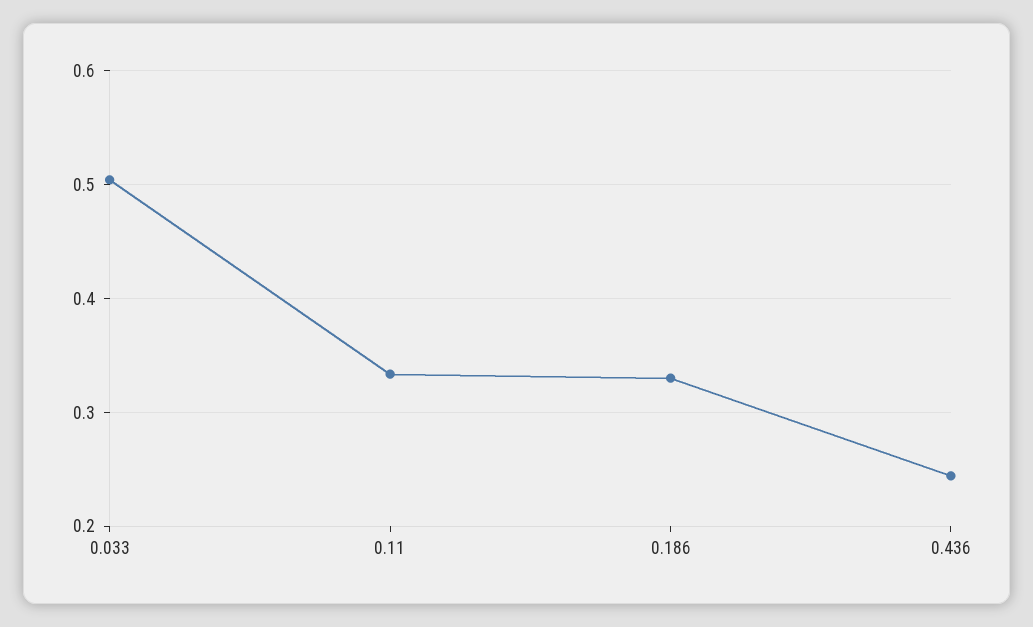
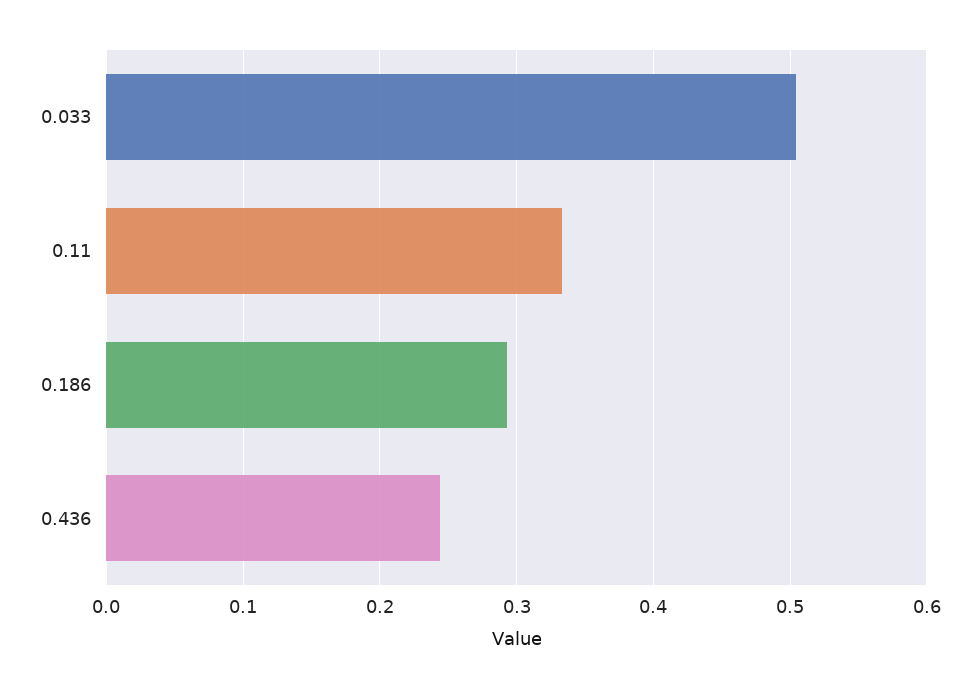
  {
    "0.033": 0.5,
    "0.11": 0.33,
-   "0.186": 0.33,
+   "0.186": 0.29,
    "0.436": 0.24
  }

